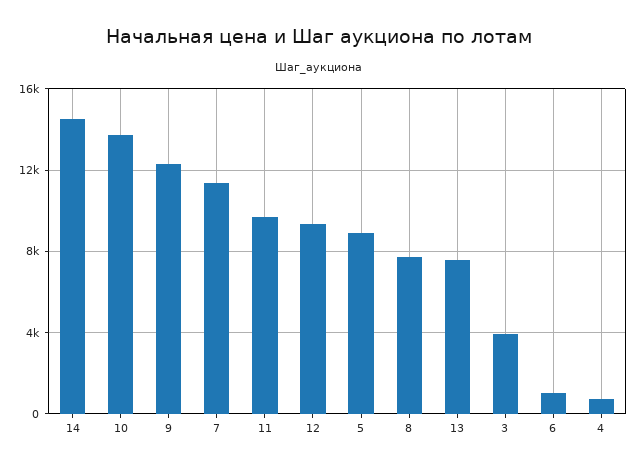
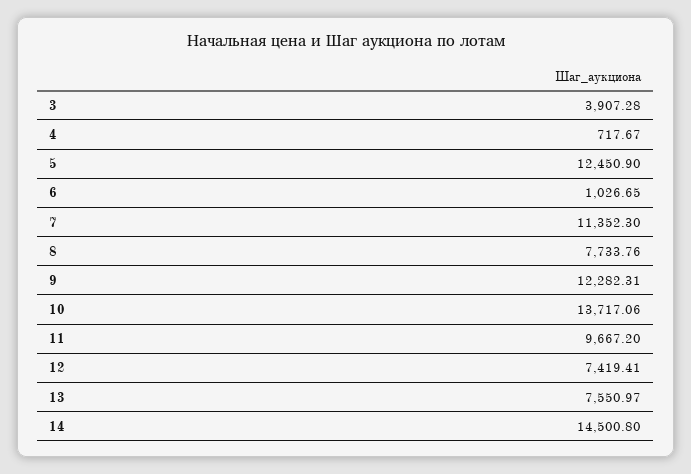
  {
    "14": 14500.8,
    "10": 13717.06,
    "9": 12282.31,
    "7": 11352.3,
    "11": 9667.2,
-   "12": 9500,
+   "12": 7419.41,
-   "5": 9000,
+   "5": 12450.9,
    "8": 7733.76,
    "13": 7550.97,
    "3": 3907.28,
    "6": 1026.65,
    "4": 717.67
  }

